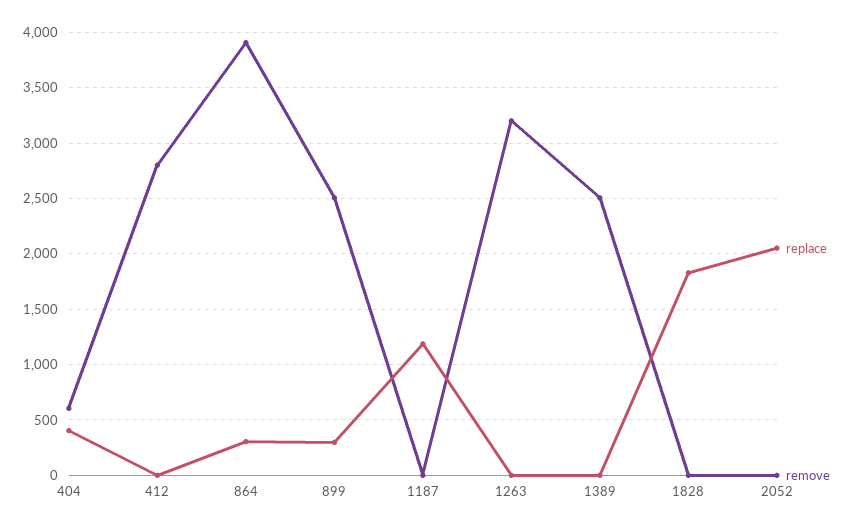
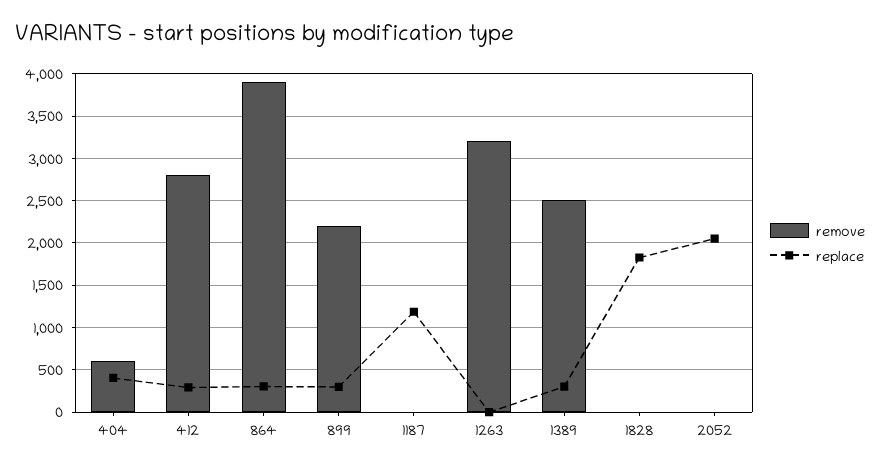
  {
    "replace": {
      "404": 400,
-     "412": 0,
+     "412": 300,
      "864": 300,
      "899": 300,
      "1187": 1200,
      "1263": 0,
-     "1389": 0,
+     "1389": 300,
      "1828": 1800,
      "2052": 2100
    },
    "remove": {
      "404": 600,
      "412": 2800,
      "864": 3900,
-     "899": 2500,
+     "899": 2200,
      "1187": 0,
      "1263": 3200,
      "1389": 2500,
      "1828": 0,
      "2052": 0
    }
  }

